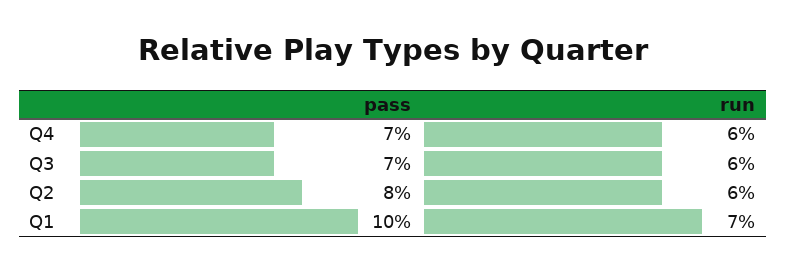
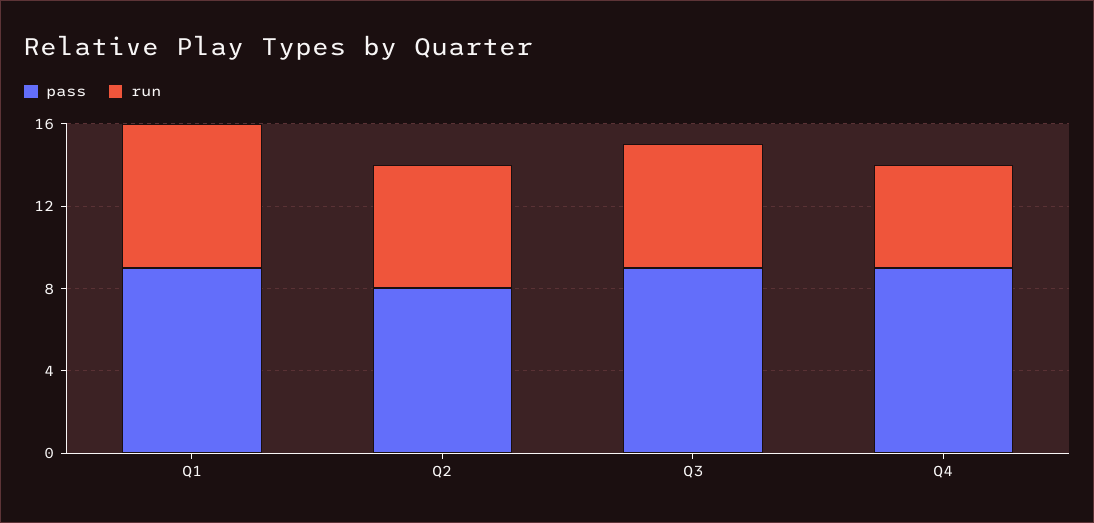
  {
    "pass": {
-     "Q4": 7,
+     "Q4": 9,
-     "Q3": 7,
+     "Q3": 9,
      "Q2": 8,
-     "Q1": 10
+     "Q1": 9
    },
    "run": {
-     "Q4": 6,
+     "Q4": 5,
      "Q3": 6,
      "Q2": 6,
      "Q1": 7
    }
  }

